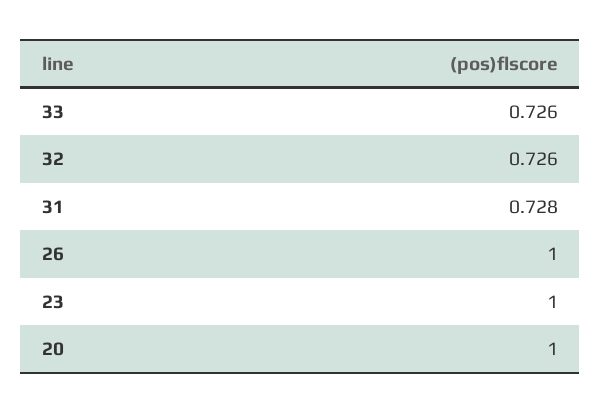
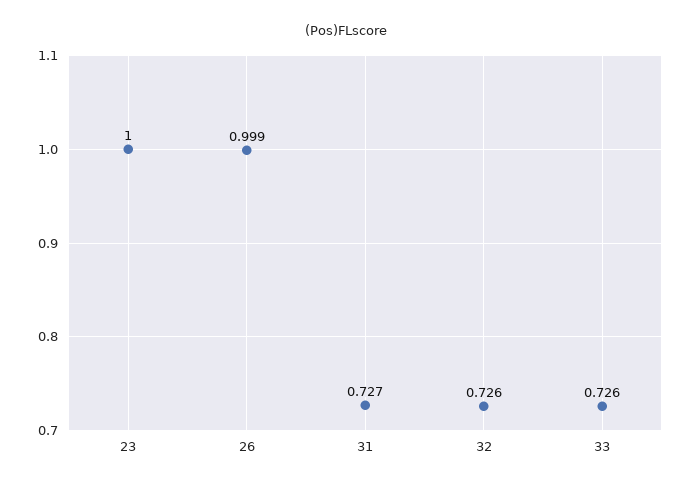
  {
    "33": 0.726,
    "32": 0.726,
-   "31": 0.728,
+   "31": 0.727,
-   "26": 1,
+   "26": 0.999,
-   "23": 1,
+   "23": 1
-   "20": 1
  }

